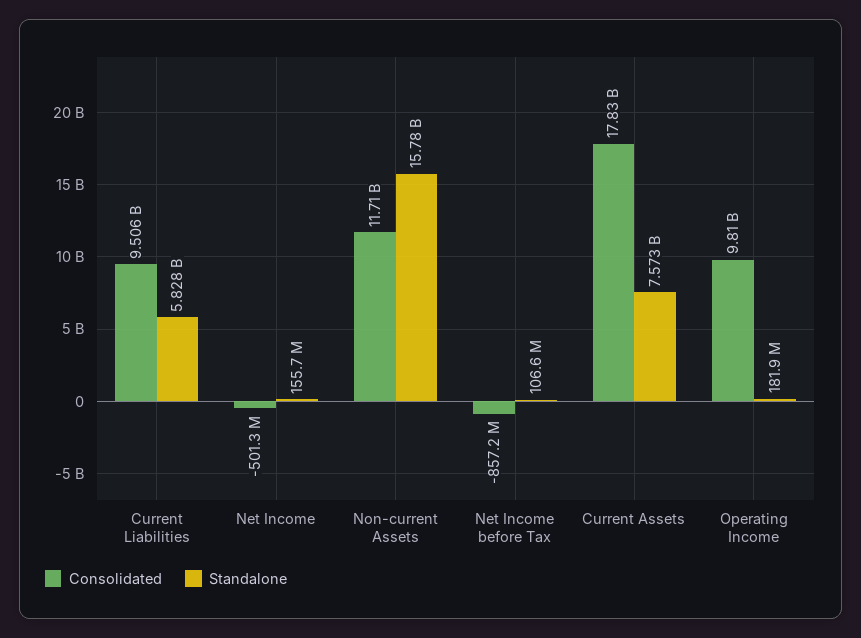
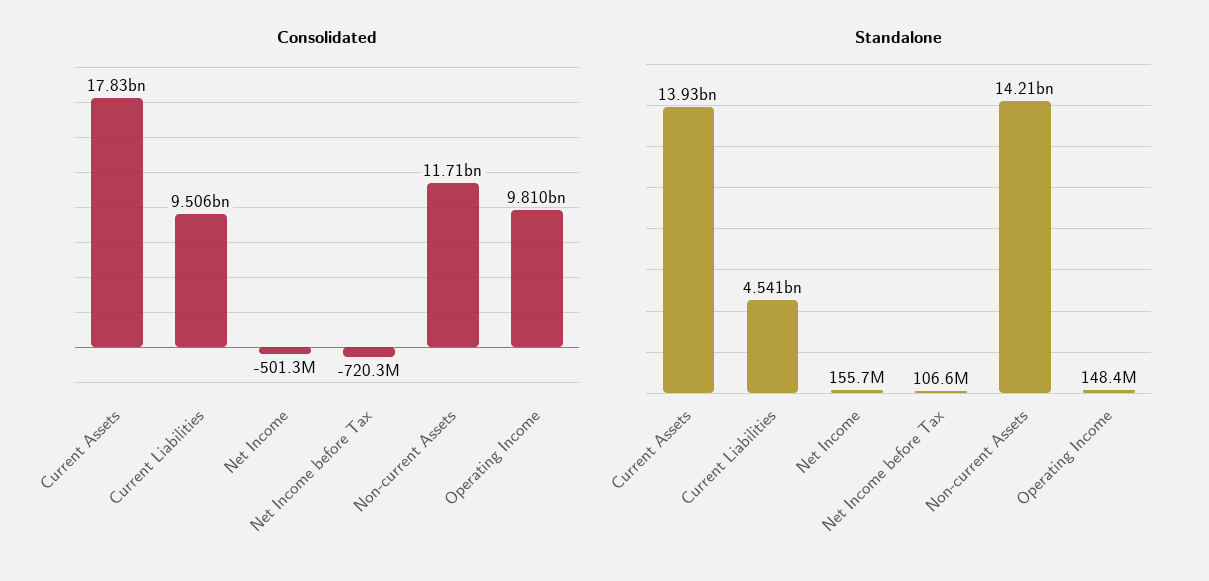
  {
    "Consolidated": {
      "Current Liabilities": 9506000000,
      "Net Income": -501300000,
      "Non-current Assets": 11710000000,
-     "Net Income before Tax": -857200000,
+     "Net Income before Tax": -720300000,
      "Current Assets": 17830000000,
      "Operating Income": 9810000000
    },
    "Standalone": {
-     "Current Liabilities": 5828000000,
+     "Current Liabilities": 4541000000,
      "Net Income": 155700000,
-     "Non-current Assets": 15780000000,
+     "Non-current Assets": 14210000000,
      "Net Income before Tax": 106600000,
-     "Current Assets": 7573000000,
+     "Current Assets": 13930000000,
-     "Operating Income": 181900000
+     "Operating Income": 148400000
    }
  }

